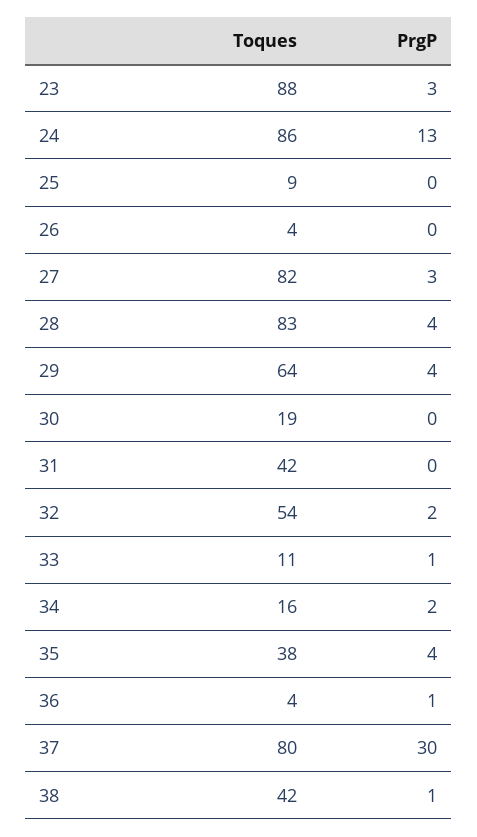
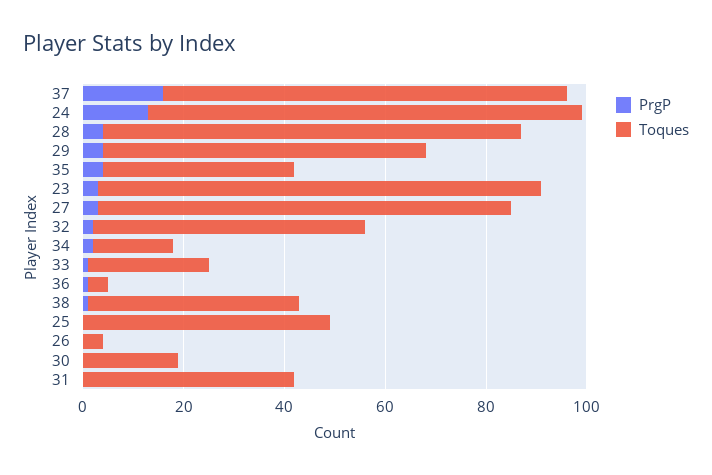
  {
    "Toques": {
      "23": 88,
      "24": 86,
-     "25": 9,
+     "25": 50,
      "26": 4,
      "27": 82,
      "28": 83,
      "29": 64,
      "30": 19,
      "31": 42,
      "32": 54,
-     "33": 11,
+     "33": 25,
      "34": 16,
      "35": 38,
      "36": 4,
      "37": 80,
      "38": 42
    },
    "PrgP": {
      "23": 3,
      "24": 13,
      "25": 0,
      "26": 0,
      "27": 3,
      "28": 4,
      "29": 4,
      "30": 0,
      "31": 0,
      "32": 2,
      "33": 1,
      "34": 2,
      "35": 4,
      "36": 1,
-     "37": 30,
+     "37": 15,
      "38": 1
    }
  }

